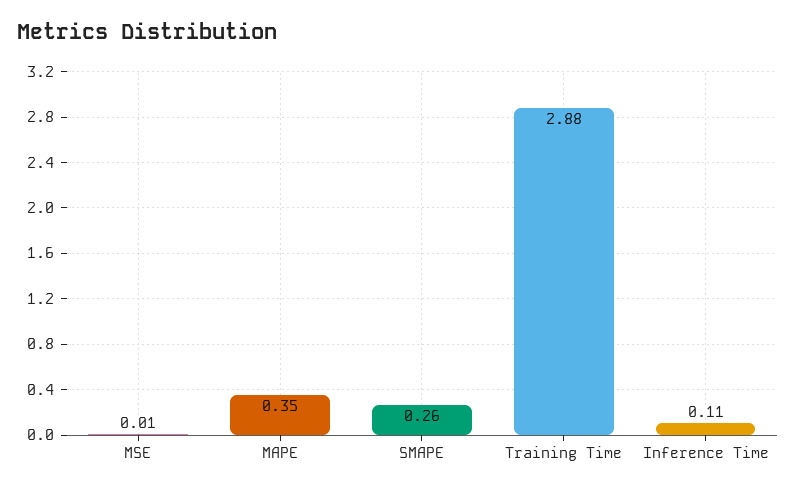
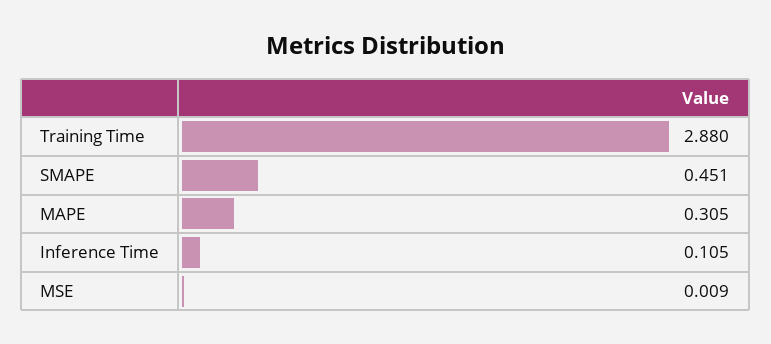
  {
    "MSE": 0.009,
-   "MAPE": 0.35,
+   "MAPE": 0.305,
-   "SMAPE": 0.26,
+   "SMAPE": 0.451,
    "Training Time": 2.88,
    "Inference Time": 0.105
  }

